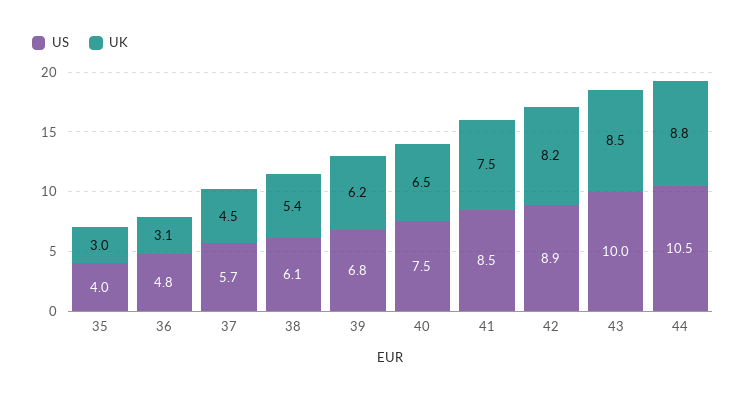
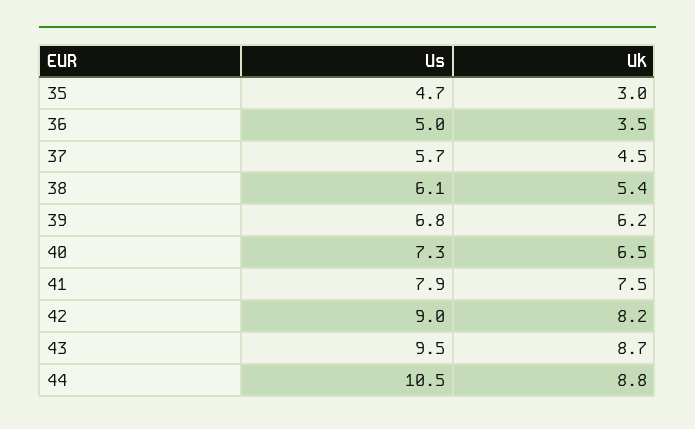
  {
    "US": {
-     "35": 4,
+     "35": 4.7,
-     "36": 4.8,
+     "36": 5,
      "37": 5.7,
      "38": 6.1,
      "39": 6.8,
-     "40": 7.5,
+     "40": 7.3,
-     "41": 8.5,
+     "41": 7.9,
-     "42": 8.9,
+     "42": 9,
-     "43": 10,
+     "43": 9.5,
      "44": 10.5
    },
    "UK": {
      "35": 3,
-     "36": 3.1,
+     "36": 3.5,
      "37": 4.5,
      "38": 5.4,
      "39": 6.2,
      "40": 6.5,
      "41": 7.5,
      "42": 8.2,
-     "43": 8.5,
+     "43": 8.7,
      "44": 8.8
    }
  }

